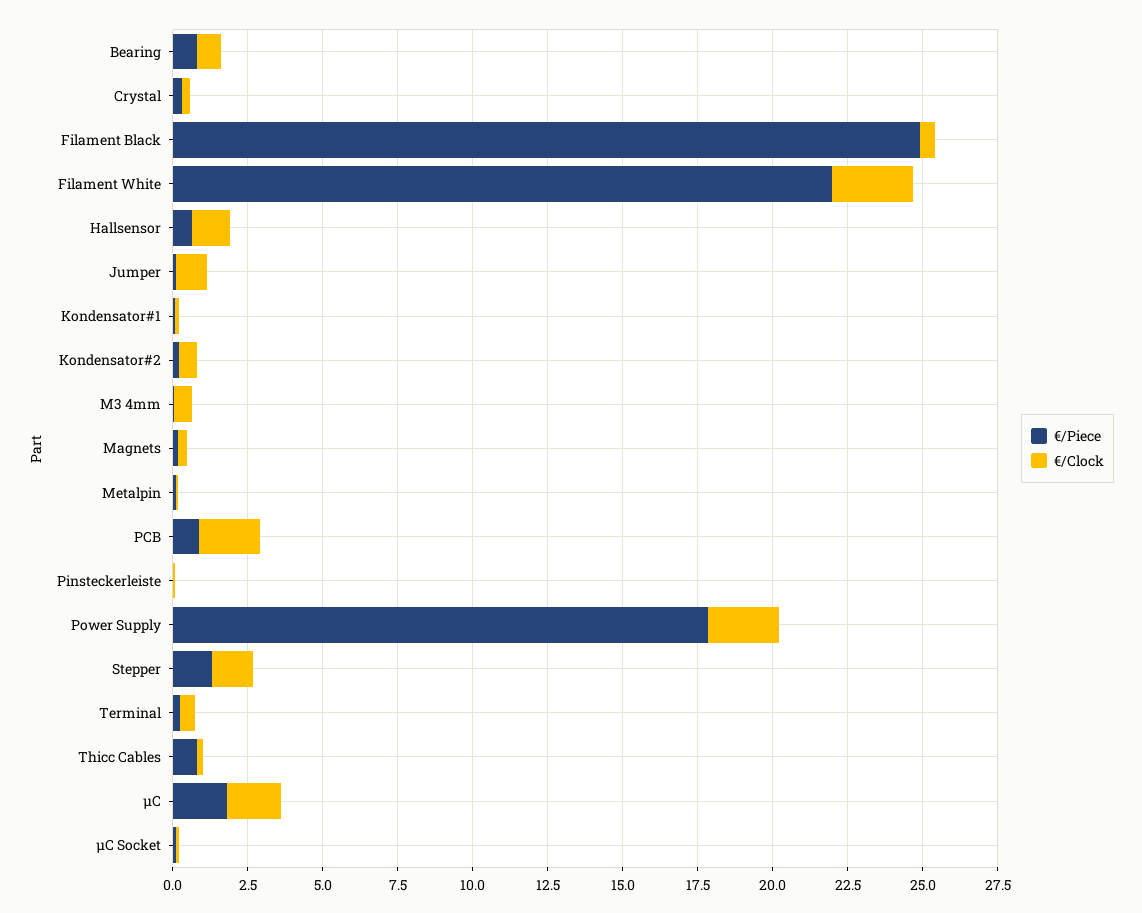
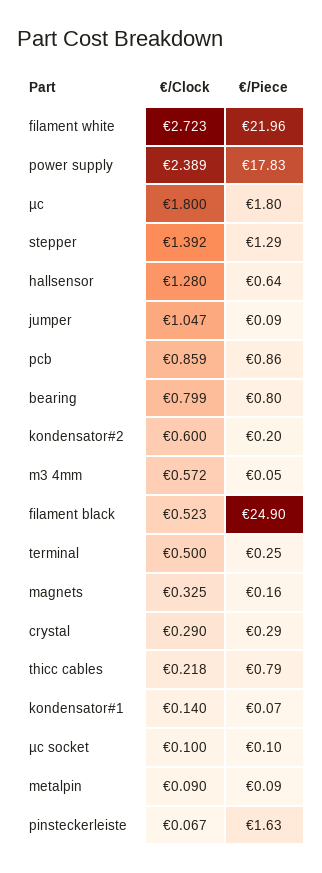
  {
    "€/Piece": {
      "Bearing": 0.8,
      "Crystal": 0.29,
      "Filament Black": 24.9,
      "Filament White": 21.96,
      "Hallsensor": 0.64,
      "Jumper": 0.09,
      "Kondensator#1": 0.07,
      "Kondensator#2": 0.2,
      "M3 4mm": 0.05,
      "Magnets": 0.16,
      "Metalpin": 0.09,
      "PCB": 0.86,
-     "Pinsteckerleiste": 0,
+     "Pinsteckerleiste": 1.63,
      "Power Supply": 17.83,
      "Stepper": 1.29,
      "Terminal": 0.25,
      "Thicc Cables": 0.79,
      "µC": 1.8,
      "µC Socket": 0.1
    },
    "€/Clock": {
      "Bearing": 0.799,
      "Crystal": 0.29,
      "Filament Black": 0.523,
      "Filament White": 2.723,
      "Hallsensor": 1.28,
      "Jumper": 1.047,
      "Kondensator#1": 0.14,
      "Kondensator#2": 0.6,
      "M3 4mm": 0.572,
      "Magnets": 0.325,
      "Metalpin": 0.09,
-     "PCB": 2,
+     "PCB": 0.859,
      "Pinsteckerleiste": 0.067,
      "Power Supply": 2.389,
      "Stepper": 1.392,
      "Terminal": 0.5,
      "Thicc Cables": 0.218,
      "µC": 1.8,
      "µC Socket": 0.1
    }
  }

